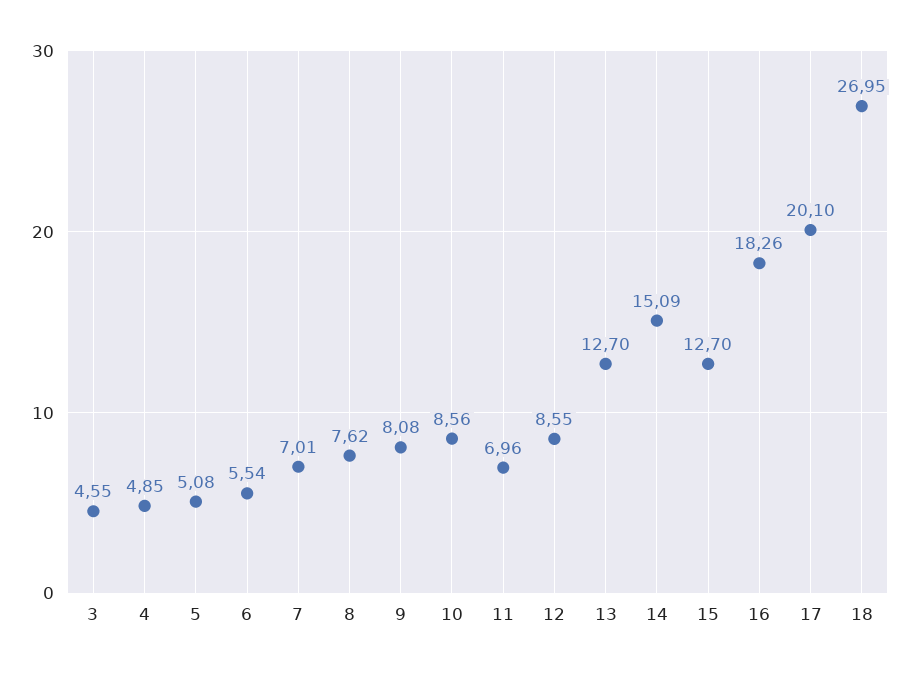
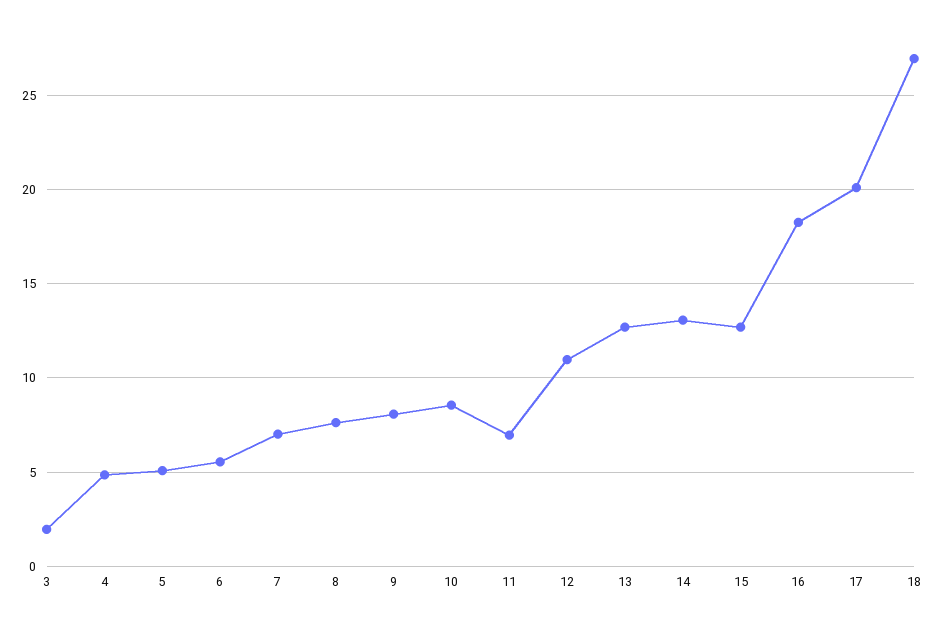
  {
-   "3": 4.55,
+   "3": 2,
    "4": 4.85,
    "5": 5.08,
    "6": 5.54,
    "7": 7.01,
    "8": 7.62,
    "9": 8.08,
    "10": 8.56,
    "11": 6.96,
-   "12": 8.55,
+   "12": 11,
    "13": 12.7,
-   "14": 15.09,
+   "14": 13,
    "15": 12.7,
    "16": 18.26,
    "17": 20.1,
    "18": 26.95
  }

